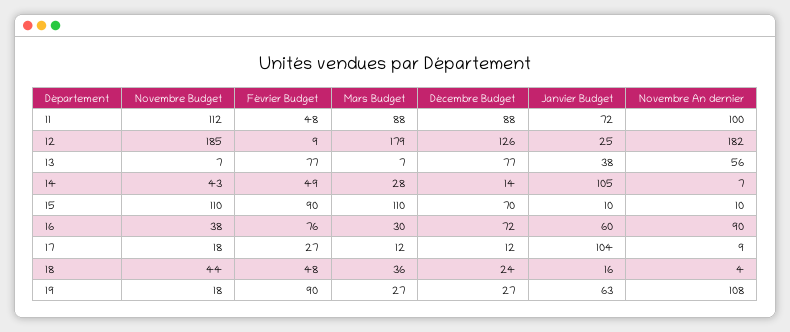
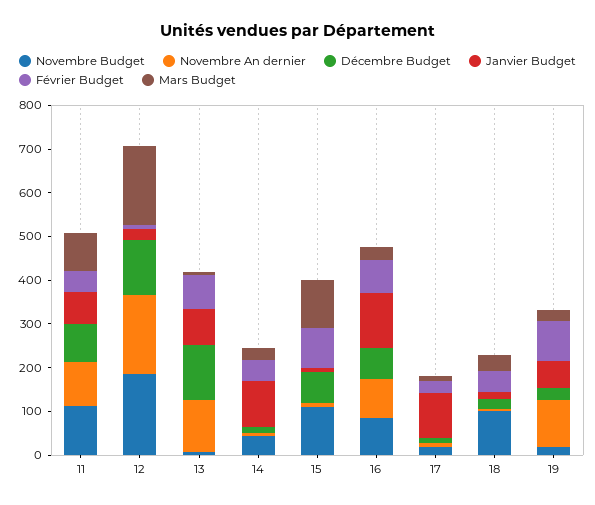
  {
    "Novembre Budget": {
      "11": 112,
      "12": 185,
      "13": 7,
      "14": 43,
      "15": 110,
-     "16": 38,
+     "16": 80,
      "17": 18,
-     "18": 44,
+     "18": 100,
      "19": 18
    },
    "Février Budget": {
      "11": 48,
      "12": 9,
      "13": 77,
      "14": 49,
      "15": 90,
      "16": 76,
      "17": 27,
      "18": 48,
      "19": 90
    },
    "Mars Budget": {
      "11": 88,
      "12": 179,
      "13": 7,
      "14": 28,
      "15": 110,
      "16": 30,
      "17": 12,
      "18": 36,
      "19": 27
    },
    "Décembre Budget": {
      "11": 88,
      "12": 126,
-     "13": 77,
+     "13": 120,
      "14": 14,
      "15": 70,
      "16": 72,
      "17": 12,
      "18": 24,
      "19": 27
    },
    "Janvier Budget": {
      "11": 72,
      "12": 25,
-     "13": 38,
+     "13": 80,
      "14": 105,
      "15": 10,
-     "16": 60,
+     "16": 120,
      "17": 104,
      "18": 16,
      "19": 63
    },
    "Novembre An dernier": {
      "11": 100,
      "12": 182,
-     "13": 56,
+     "13": 120,
      "14": 7,
      "15": 10,
      "16": 90,
      "17": 9,
      "18": 4,
      "19": 108
    }
  }

